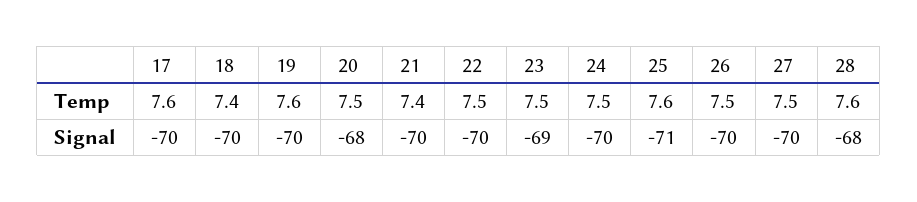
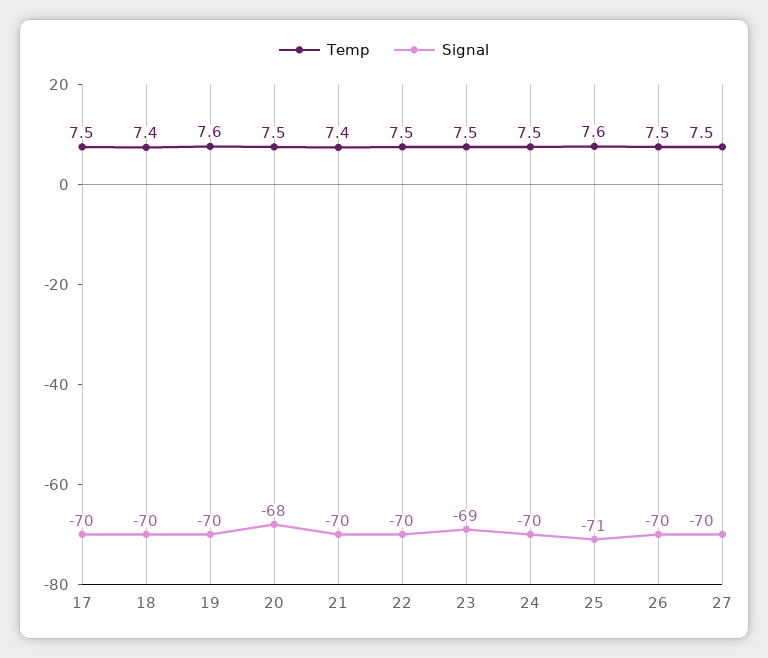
  {
    "Temp": {
-     "17": 7.6,
+     "17": 7.5,
      "18": 7.4,
      "19": 7.6,
      "20": 7.5,
      "21": 7.4,
      "22": 7.5,
      "23": 7.5,
      "24": 7.5,
      "25": 7.6,
      "26": 7.5,
-     "27": 7.5,
+     "27": 7.5
-     "28": 7.6
    },
    "Signal": {
      "17": -70,
      "18": -70,
      "19": -70,
      "20": -68,
      "21": -70,
      "22": -70,
      "23": -69,
      "24": -70,
      "25": -71,
      "26": -70,
-     "27": -70,
+     "27": -70
-     "28": -68
    }
  }

